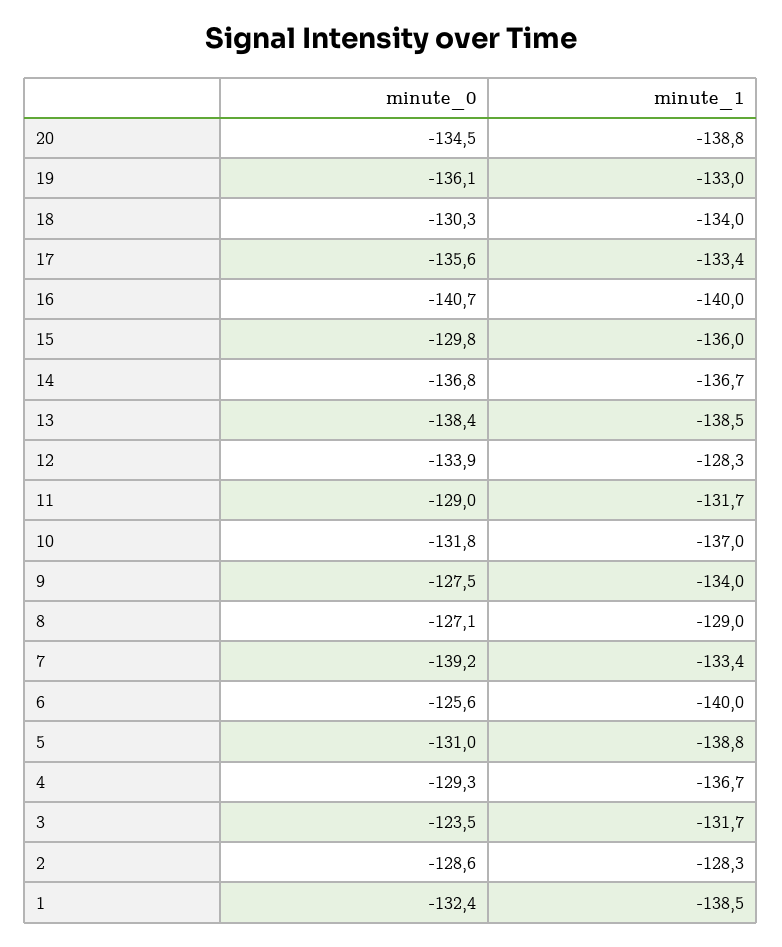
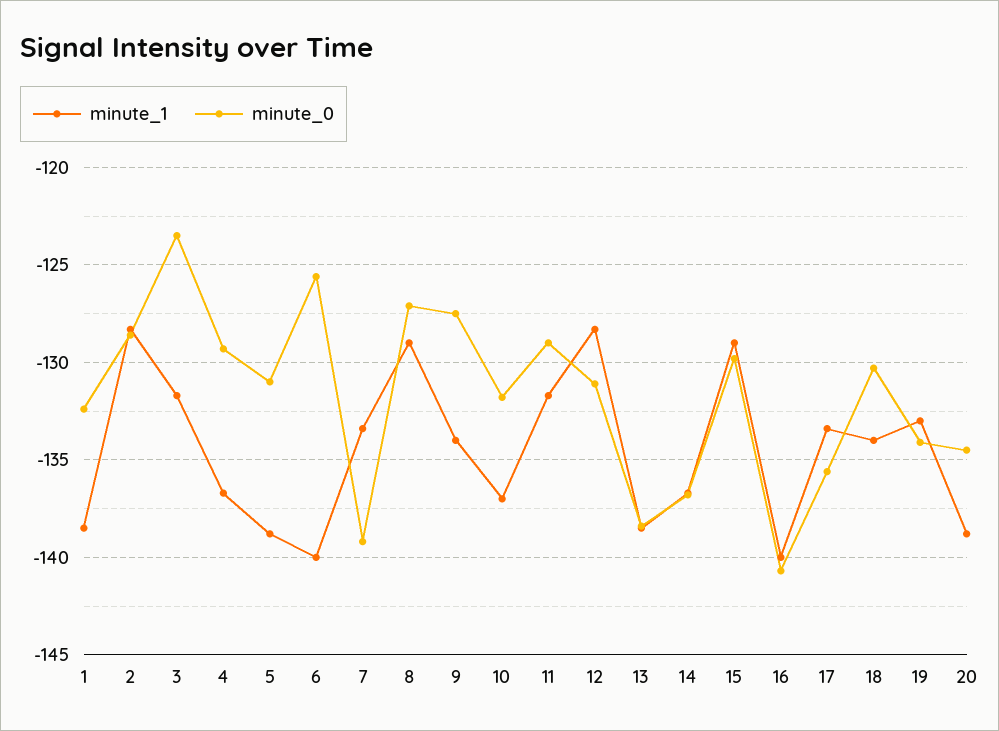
  {
    "minute_0": {
      "20": -134.5,
-     "19": -136.1,
+     "19": -134,
      "18": -130.3,
      "17": -135.6,
      "16": -140.7,
      "15": -129.8,
      "14": -136.8,
      "13": -138.4,
-     "12": -133.9,
+     "12": -131,
      "11": -129,
      "10": -131.8,
      "9": -127.5,
      "8": -127.1,
      "7": -139.2,
      "6": -125.6,
      "5": -131,
      "4": -129.3,
      "3": -123.5,
      "2": -128.6,
      "1": -132.4
    },
    "minute_1": {
      "20": -138.8,
      "19": -133,
      "18": -134,
      "17": -133.4,
      "16": -140,
-     "15": -136,
+     "15": -129,
      "14": -136.7,
      "13": -138.5,
      "12": -128.3,
      "11": -131.7,
      "10": -137,
      "9": -134,
      "8": -129,
      "7": -133.4,
      "6": -140,
      "5": -138.8,
      "4": -136.7,
      "3": -131.7,
      "2": -128.3,
      "1": -138.5
    }
  }

